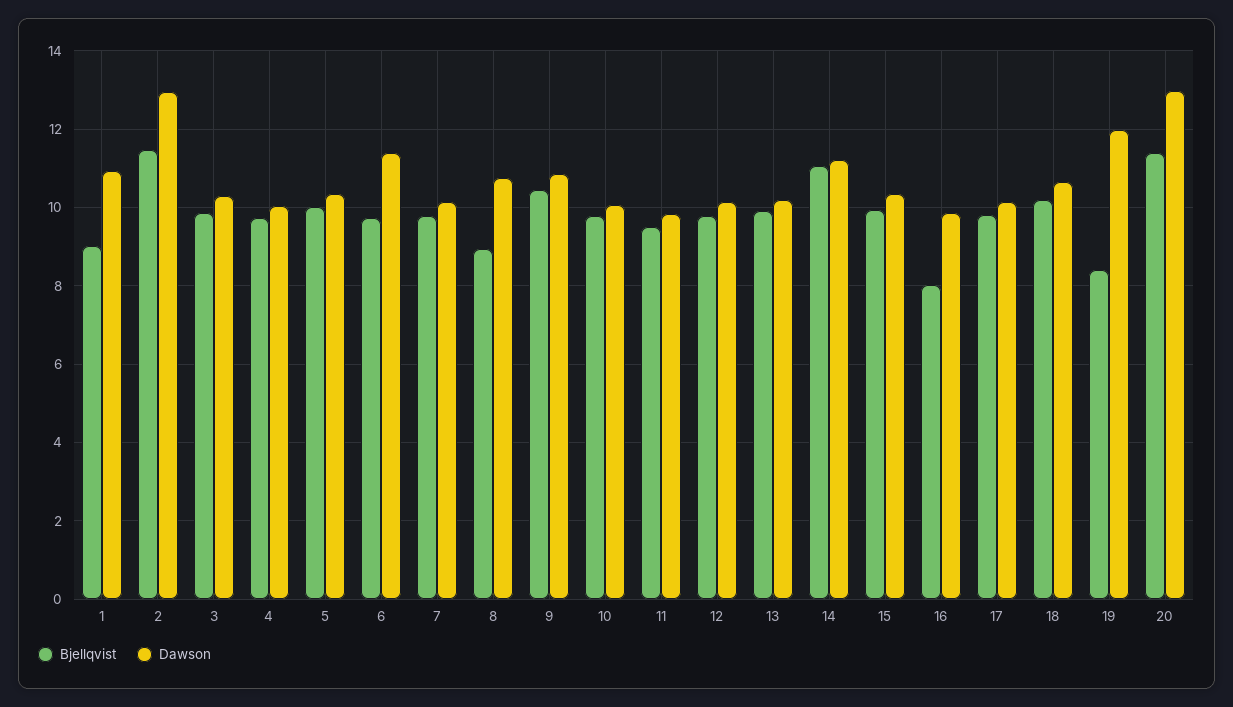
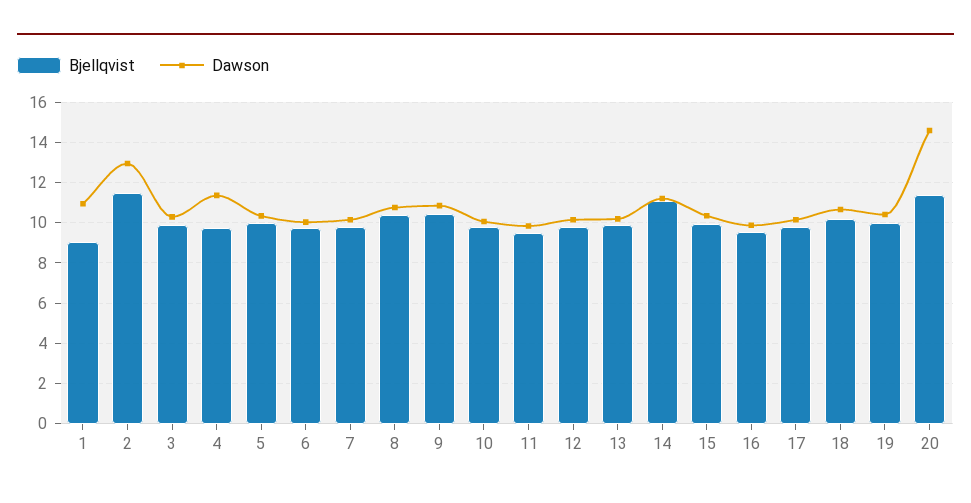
  {
    "Bjellqvist": {
      "1": 9,
      "2": 11.4,
      "3": 9.8,
      "4": 9.8,
      "5": 10,
      "6": 9.8,
      "7": 9.8,
-     "8": 9,
+     "8": 10.5,
      "9": 10.4,
      "10": 9.8,
      "11": 9.4,
      "12": 9.8,
      "13": 10,
      "14": 11,
      "15": 10,
-     "16": 8,
+     "16": 9.5,
      "17": 9.8,
      "18": 10.2,
-     "19": 8.4,
+     "19": 10,
      "20": 11.4
    },
    "Dawson": {
      "1": 11,
      "2": 13,
      "3": 10.2,
-     "4": 10,
+     "4": 11.5,
      "5": 10.4,
-     "6": 11.4,
+     "6": 10,
      "7": 10.2,
      "8": 10.8,
      "9": 10.8,
      "10": 10,
      "11": 9.8,
      "12": 10.2,
      "13": 10.2,
      "14": 11.2,
      "15": 10.4,
      "16": 9.8,
      "17": 10.2,
      "18": 10.6,
-     "19": 12,
+     "19": 10.5,
-     "20": 13
+     "20": 14.5
    }
  }

